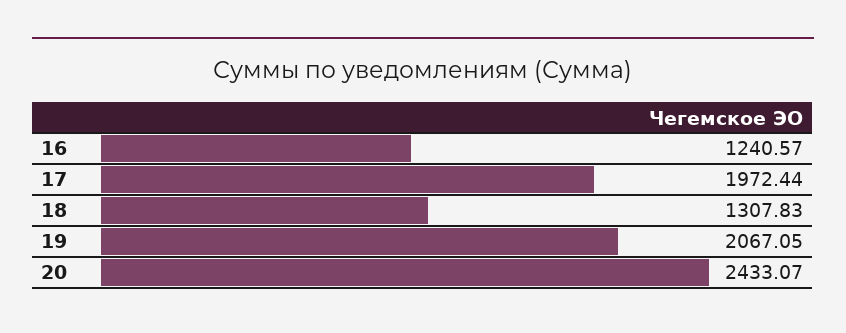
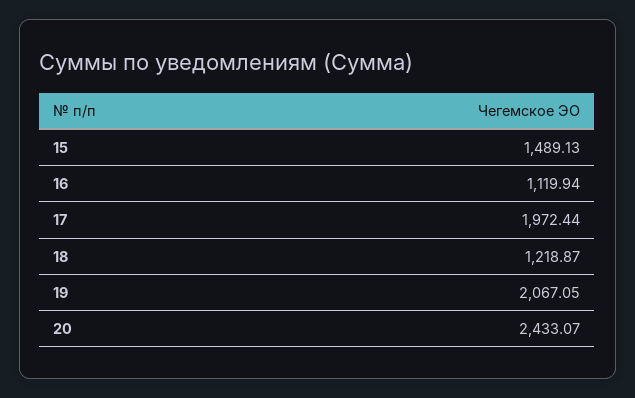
  {
-   "16": 1240.57,
+   "16": 1119.94,
    "17": 1972.44,
-   "18": 1307.83,
+   "18": 1218.87,
    "19": 2067.05,
-   "20": 2433.07
+   "20": 2433.07,
+   "15": 1489.13
  }

